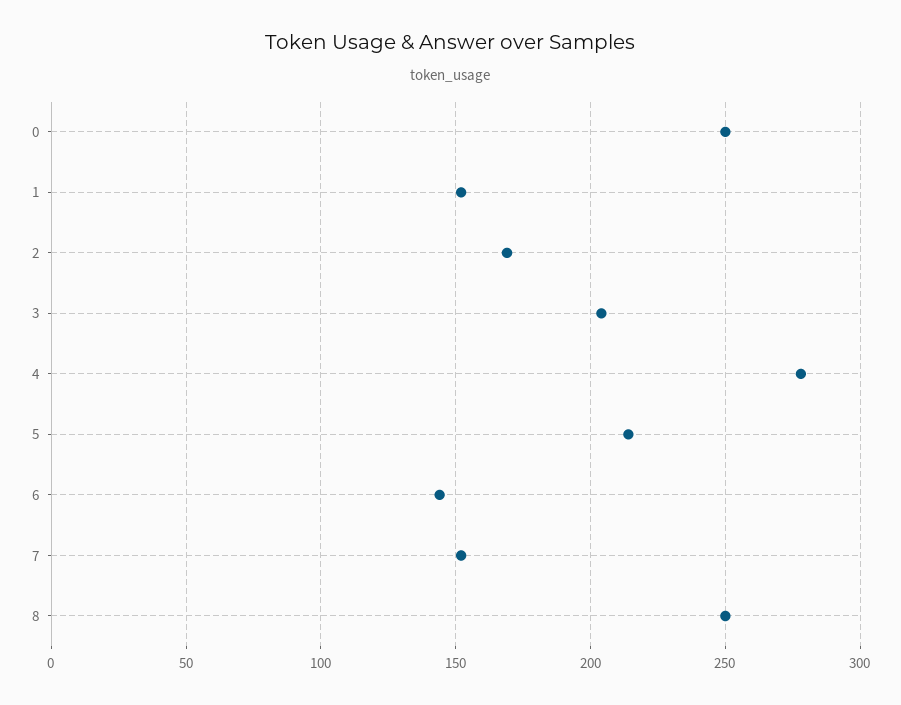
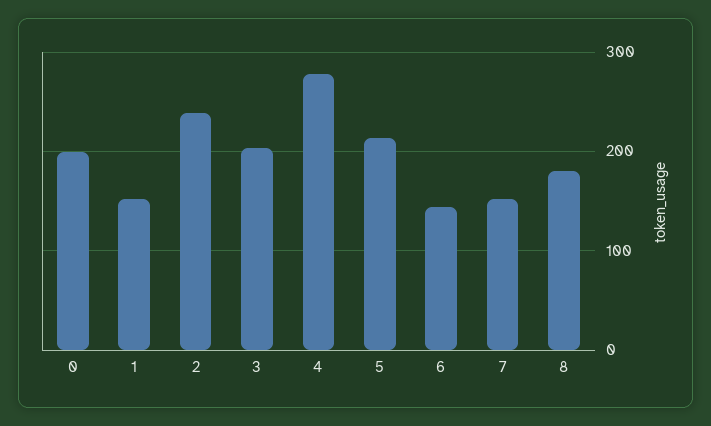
  {
-   "0": 250,
+   "0": 200,
    "1": 150,
-   "2": 170,
+   "2": 240,
    "3": 205,
    "4": 280,
    "5": 215,
    "6": 145,
    "7": 150,
-   "8": 250
+   "8": 180
  }

